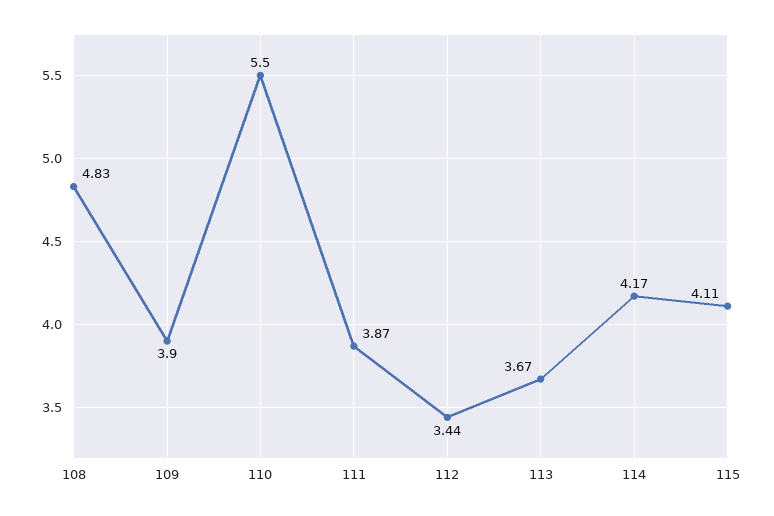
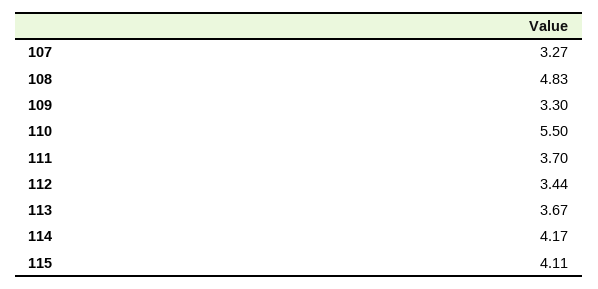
  {
    "108": 4.83,
-   "109": 3.9,
+   "109": 3.3,
    "110": 5.5,
-   "111": 3.87,
+   "111": 3.7,
    "112": 3.44,
    "113": 3.67,
    "114": 4.17,
-   "115": 4.11
+   "115": 4.11,
+   "107": 3.27
  }

